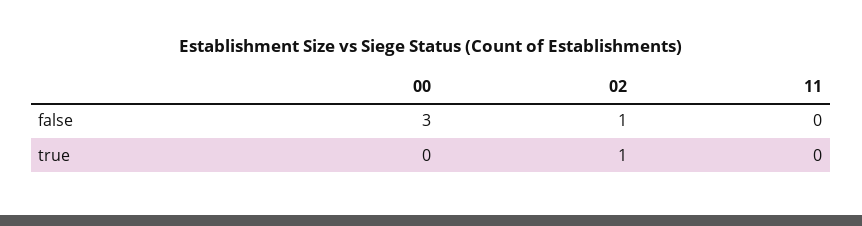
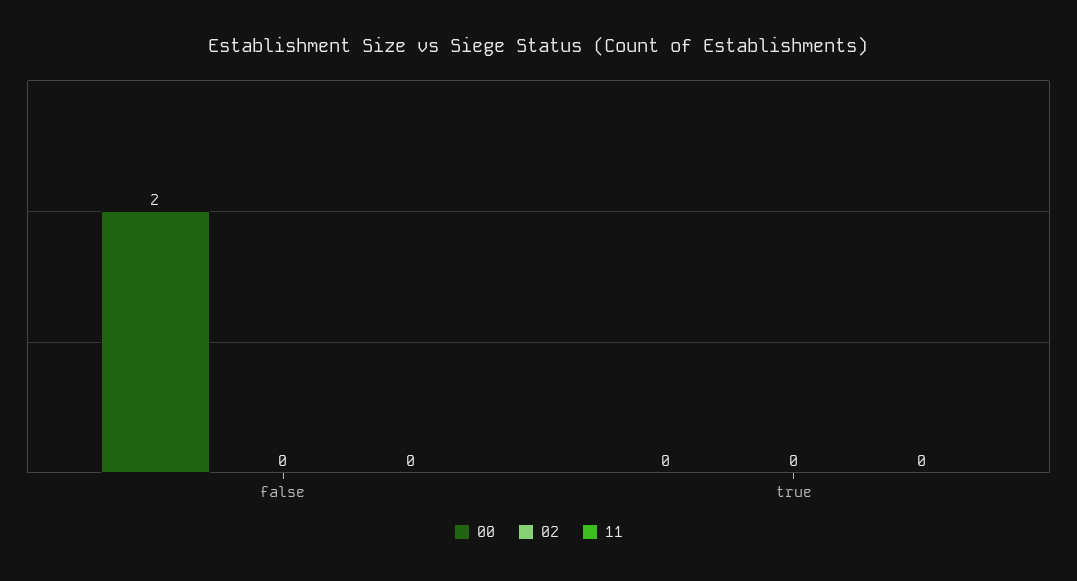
  {
    "00": {
-     "false": 3,
+     "false": 2,
      "true": 0
    },
    "02": {
-     "false": 1,
+     "false": 0,
-     "true": 1
+     "true": 0
    },
    "11": {
      "false": 0,
      "true": 0
    }
  }

